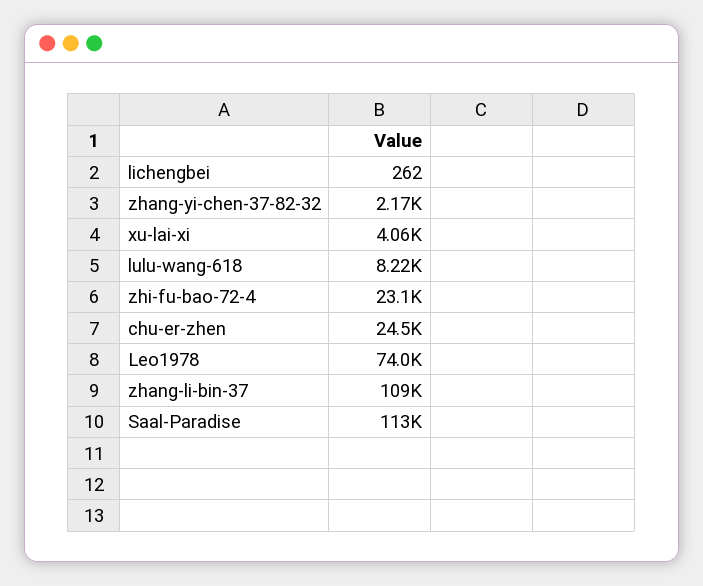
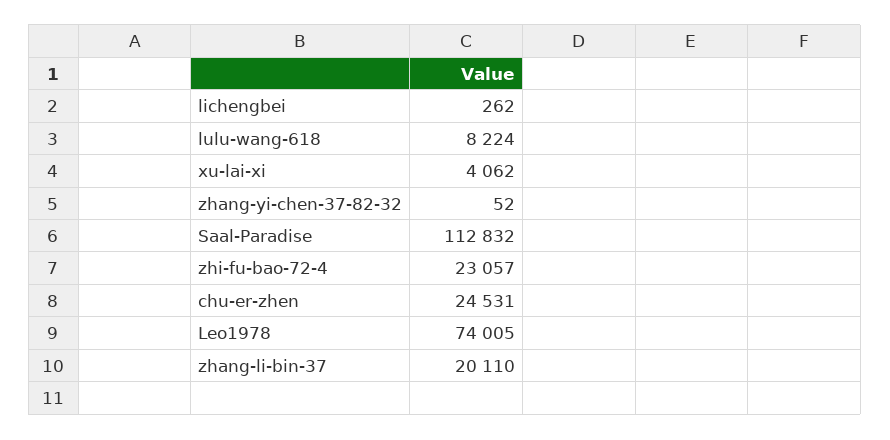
  {
    "lichengbei": 262,
-   "zhang-yi-chen-37-82-32": 2170,
+   "zhang-yi-chen-37-82-32": 52,
    "xu-lai-xi": 4062,
    "lulu-wang-618": 8224,
    "zhi-fu-bao-72-4": 23057,
    "chu-er-zhen": 24531,
    "Leo1978": 74005,
-   "zhang-li-bin-37": 109000,
+   "zhang-li-bin-37": 20110,
    "Saal-Paradise": 112832
  }

